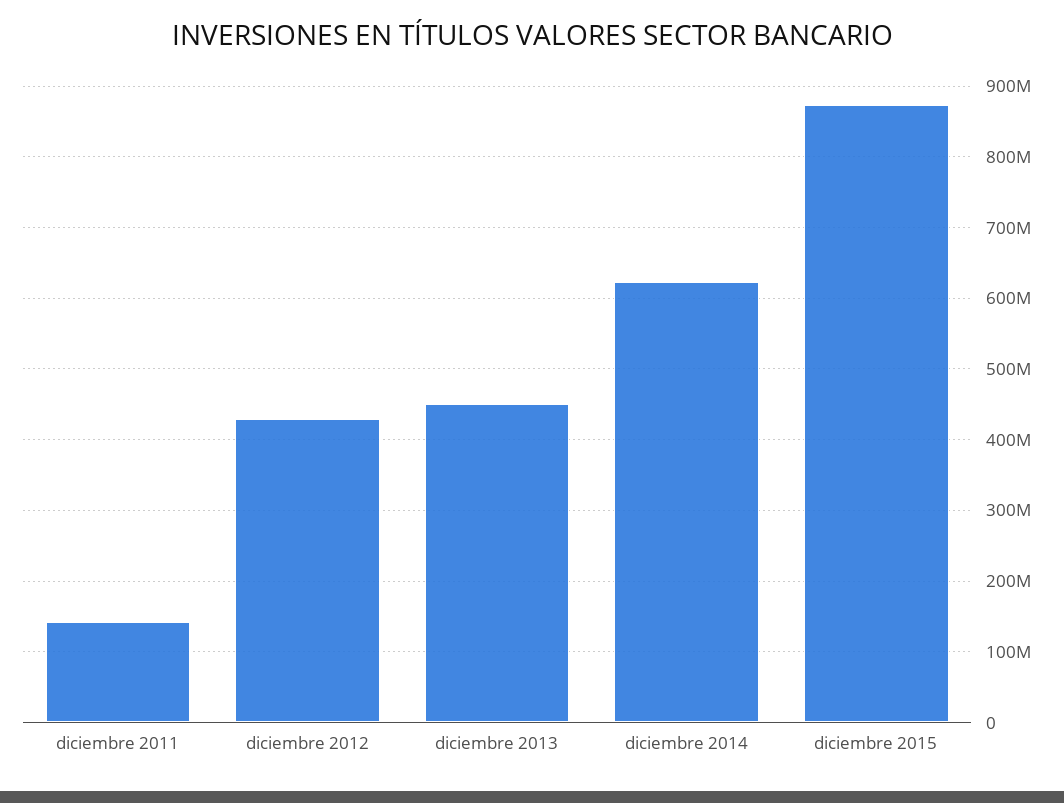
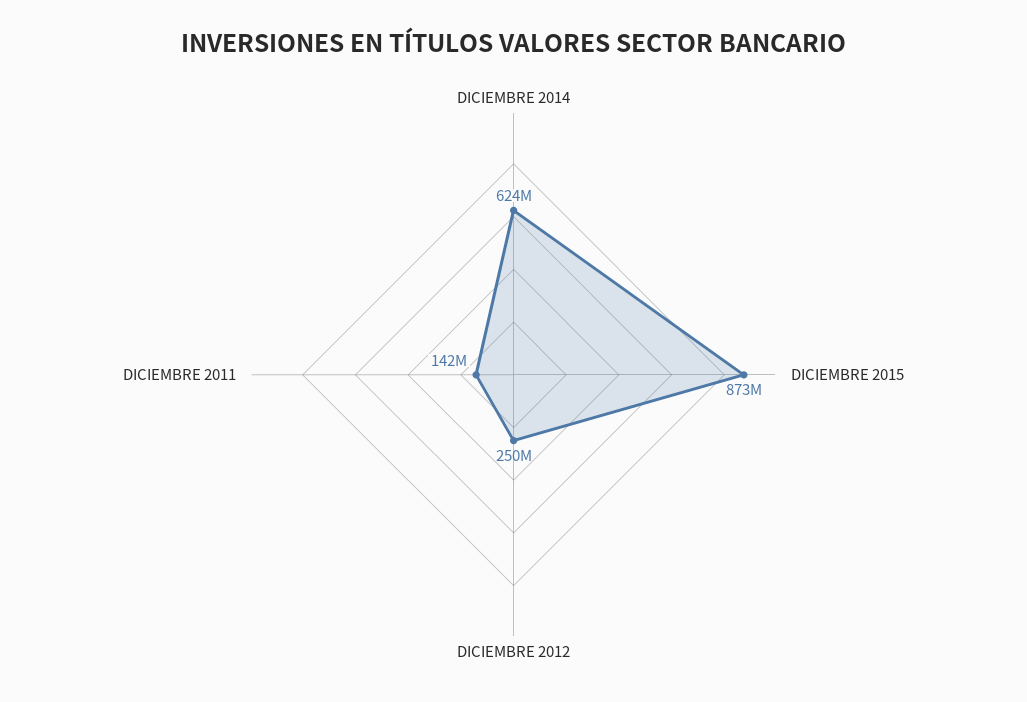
  {
    "diciembre 2011": 142000000,
-   "diciembre 2012": 430000000,
+   "diciembre 2012": 250000000,
-   "diciembre 2013": 450000000,
    "diciembre 2014": 624000000,
    "diciembre 2015": 873000000
  }

